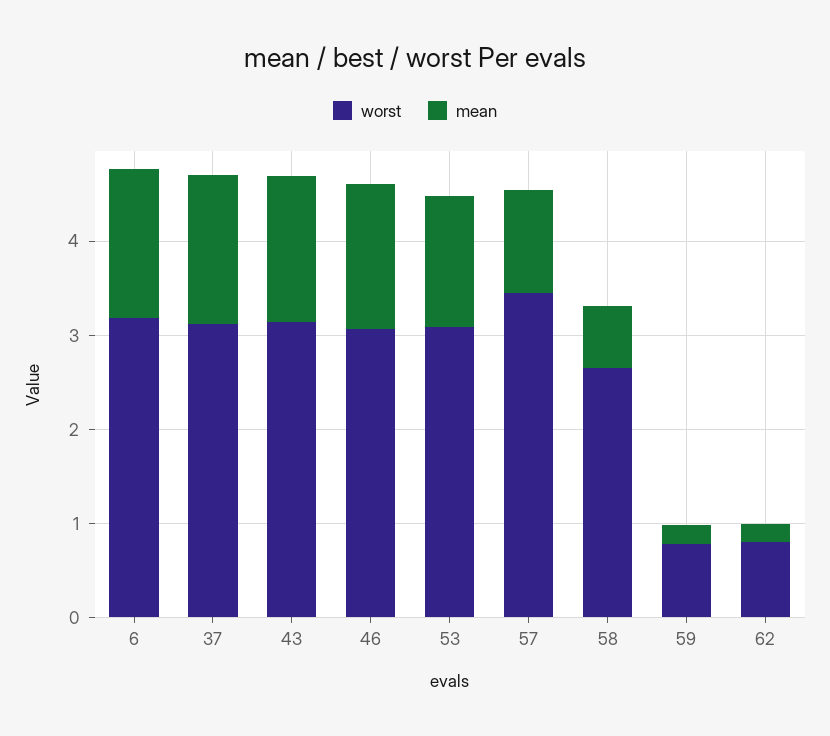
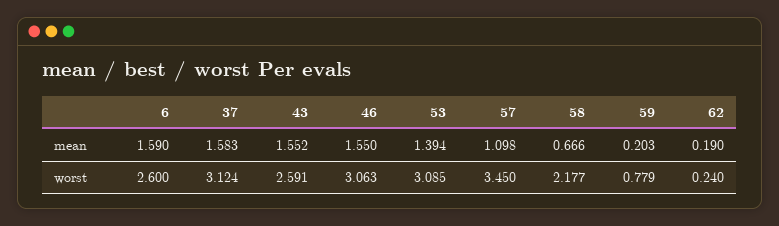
  {
    "worst": {
-     "6": 3.2,
+     "6": 2.6,
      "37": 3.124,
-     "43": 3.2,
+     "43": 2.591,
      "46": 3.063,
      "53": 3.085,
      "57": 3.45,
-     "58": 2.6,
+     "58": 2.177,
      "59": 0.779,
-     "62": 0.8
+     "62": 0.24
    },
    "mean": {
      "6": 1.59,
      "37": 1.583,
      "43": 1.552,
      "46": 1.55,
      "53": 1.394,
      "57": 1.098,
      "58": 0.666,
      "59": 0.203,
      "62": 0.19
    }
  }

